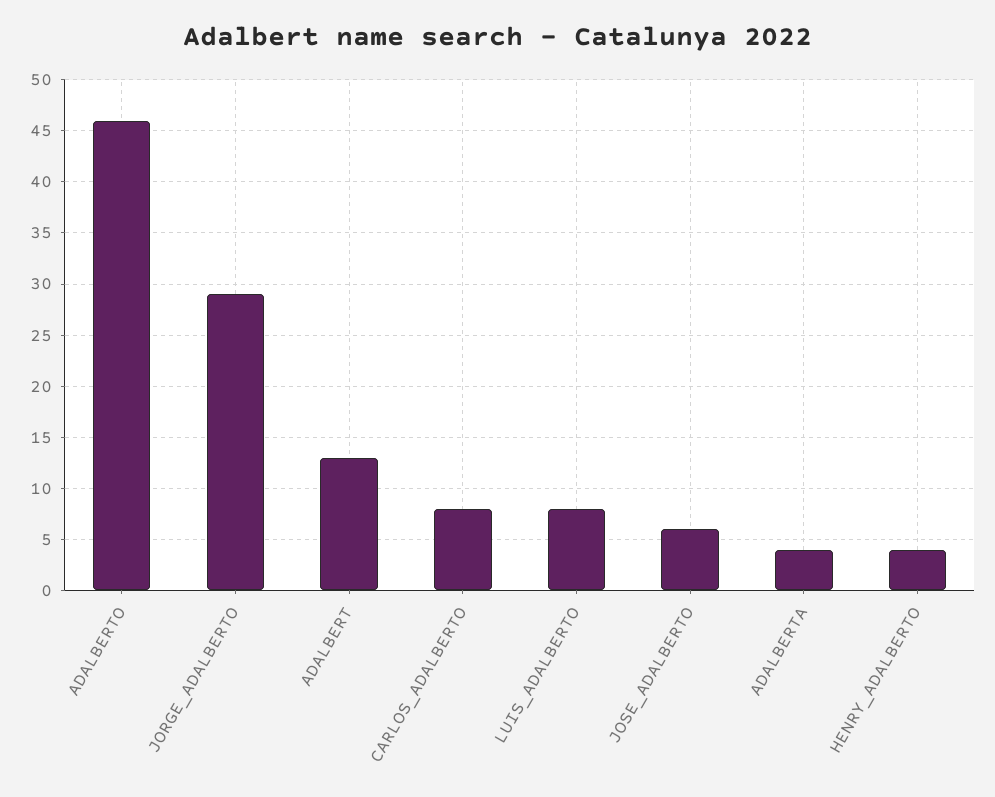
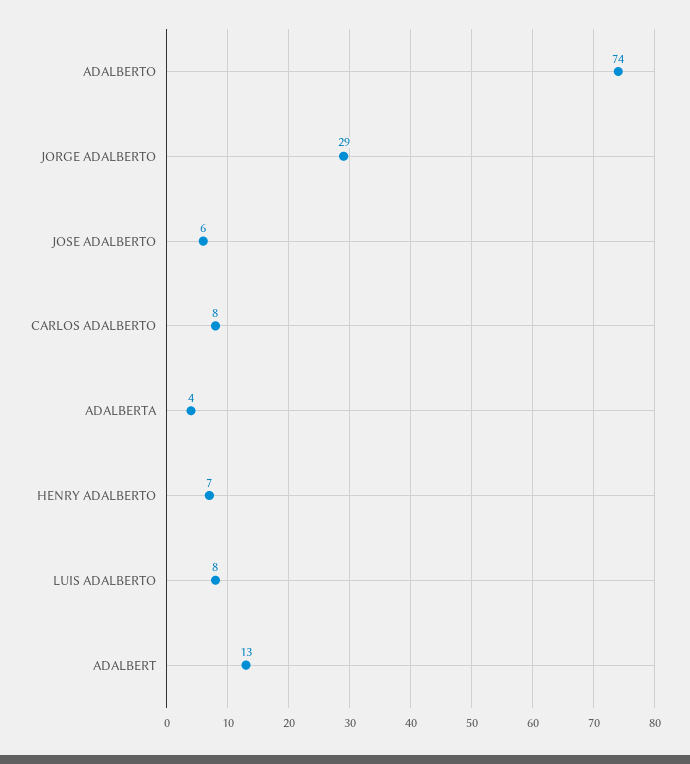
  {
-   "ADALBERTO": 46,
+   "ADALBERTO": 74,
    "JORGE_ADALBERTO": 29,
    "ADALBERT": 13,
    "CARLOS_ADALBERTO": 8,
    "LUIS_ADALBERTO": 8,
    "JOSE_ADALBERTO": 6,
    "ADALBERTA": 4,
-   "HENRY_ADALBERTO": 4
+   "HENRY_ADALBERTO": 7
  }

